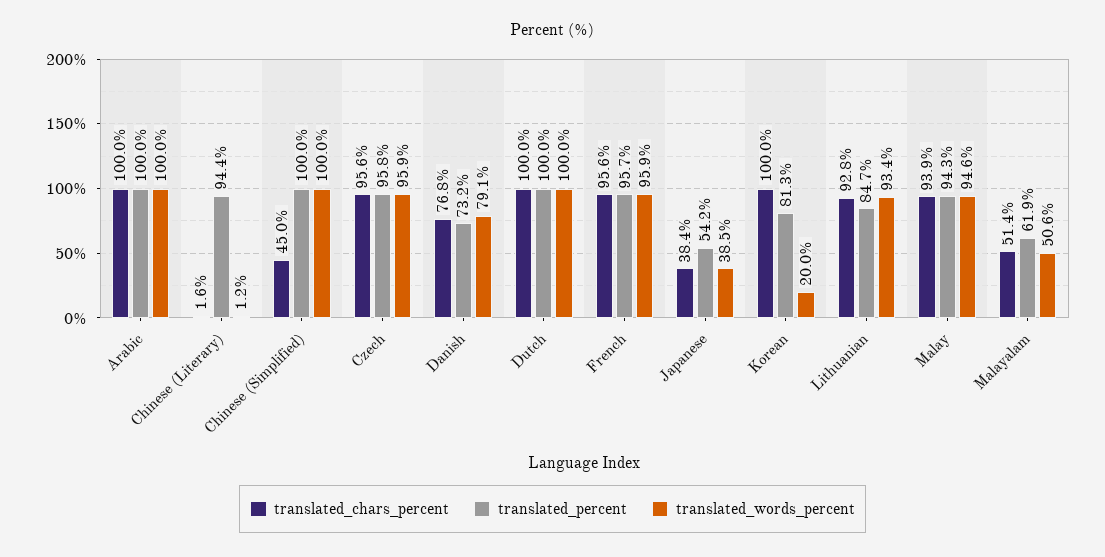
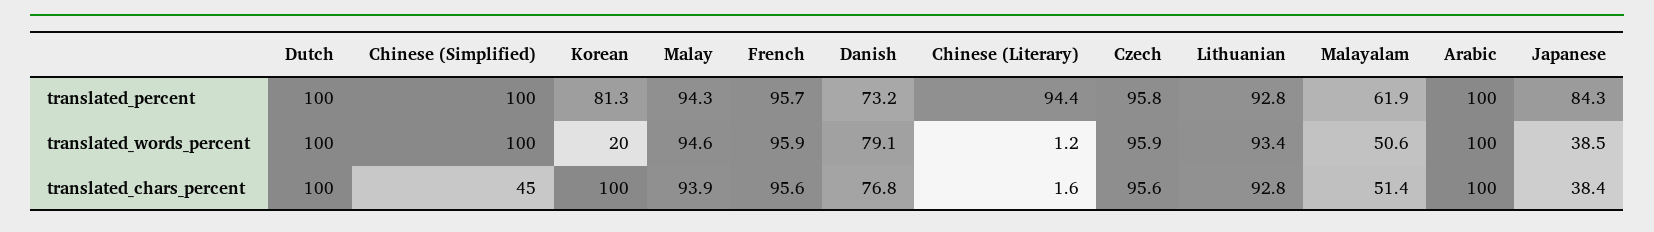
  {
    "translated_chars_percent": {
      "Arabic": 100,
      "Chinese (Literary)": 1.6,
      "Chinese (Simplified)": 45,
      "Czech": 95.6,
      "Danish": 76.8,
      "Dutch": 100,
      "French": 95.6,
      "Japanese": 38.4,
      "Korean": 100,
      "Lithuanian": 92.8,
      "Malay": 93.9,
      "Malayalam": 51.4
    },
    "translated_percent": {
      "Arabic": 100,
      "Chinese (Literary)": 94.4,
      "Chinese (Simplified)": 100,
      "Czech": 95.8,
      "Danish": 73.2,
      "Dutch": 100,
      "French": 95.7,
-     "Japanese": 54.2,
+     "Japanese": 84.3,
      "Korean": 81.3,
-     "Lithuanian": 84.7,
+     "Lithuanian": 92.8,
      "Malay": 94.3,
      "Malayalam": 61.9
    },
    "translated_words_percent": {
      "Arabic": 100,
      "Chinese (Literary)": 1.2,
      "Chinese (Simplified)": 100,
      "Czech": 95.9,
      "Danish": 79.1,
      "Dutch": 100,
      "French": 95.9,
      "Japanese": 38.5,
      "Korean": 20,
      "Lithuanian": 93.4,
      "Malay": 94.6,
      "Malayalam": 50.6
    }
  }

